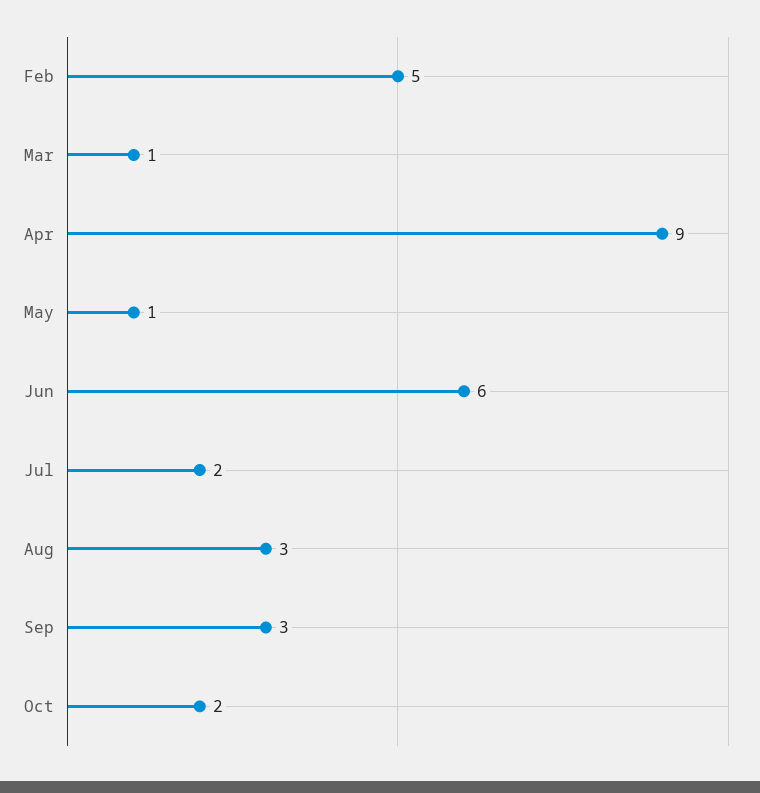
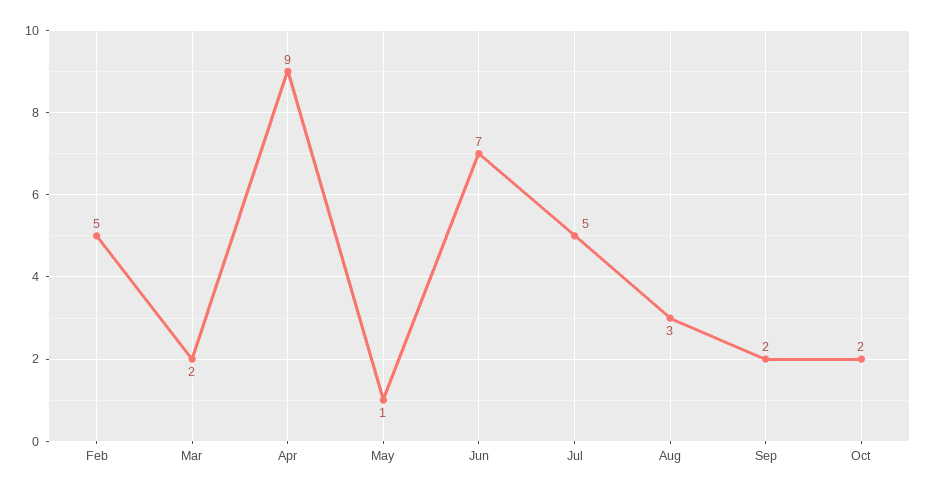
  {
    "Feb": 5,
-   "Mar": 1,
+   "Mar": 2,
    "Apr": 9,
    "May": 1,
-   "Jun": 6,
+   "Jun": 7,
-   "Jul": 2,
+   "Jul": 5,
    "Aug": 3,
-   "Sep": 3,
+   "Sep": 2,
    "Oct": 2
  }

